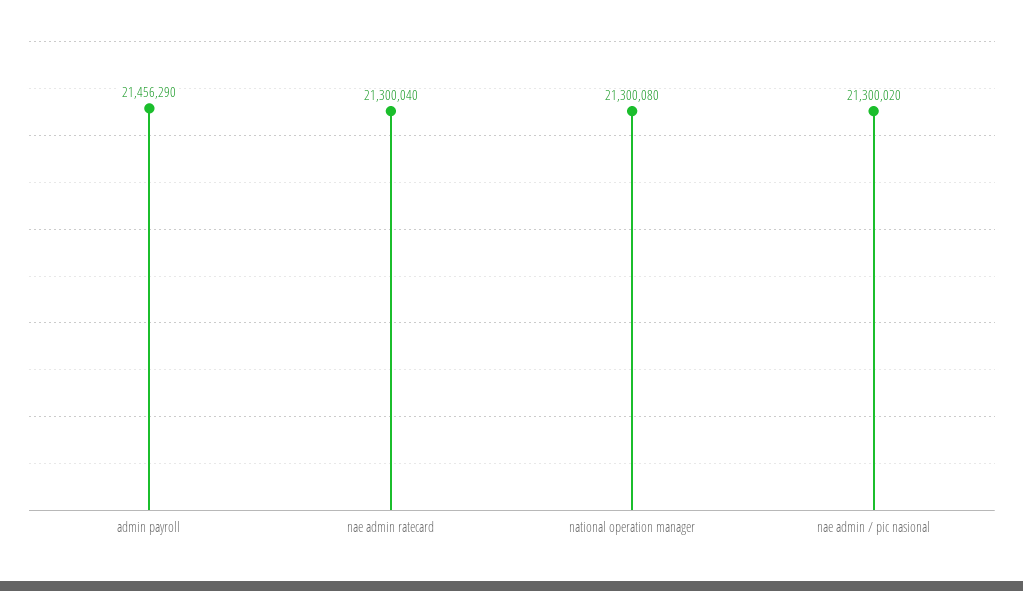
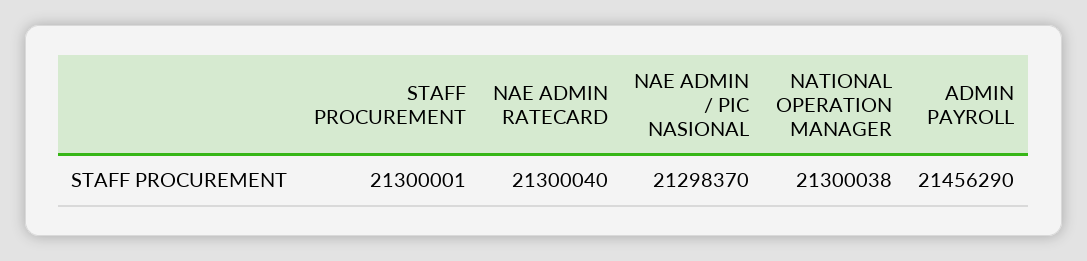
  {
    "admin payroll": 21456290,
    "nae admin ratecard": 21300040,
-   "national operation manager": 21300080,
+   "national operation manager": 21300038,
-   "nae admin / pic nasional": 21300020
+   "nae admin / pic nasional": 21298370,
+   "STAFF PROCUREMENT": 21300001
  }

